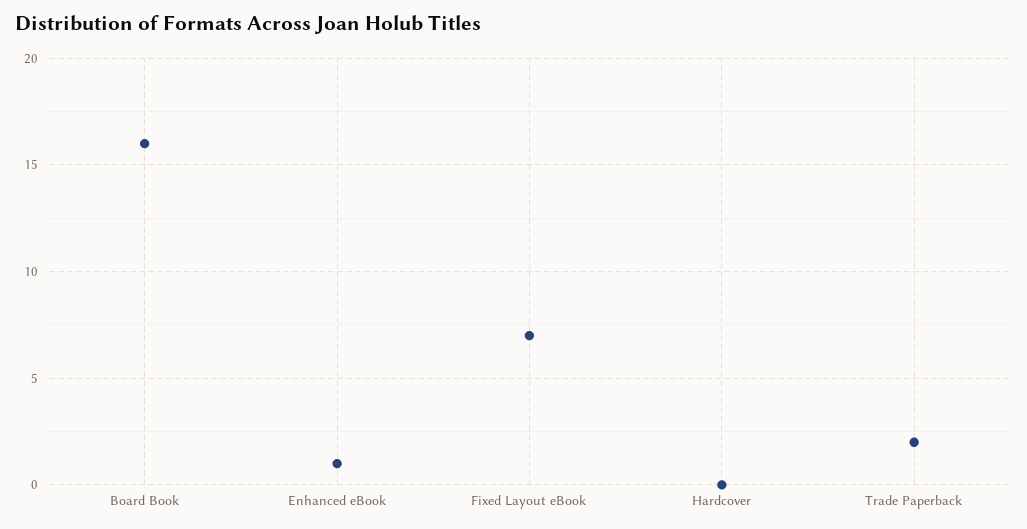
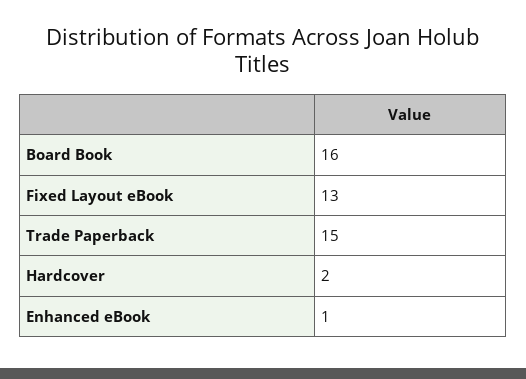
  {
    "Board Book": 16,
    "Enhanced eBook": 1,
-   "Fixed Layout eBook": 7,
+   "Fixed Layout eBook": 13,
-   "Hardcover": 0,
+   "Hardcover": 2,
-   "Trade Paperback": 2
+   "Trade Paperback": 15
  }

